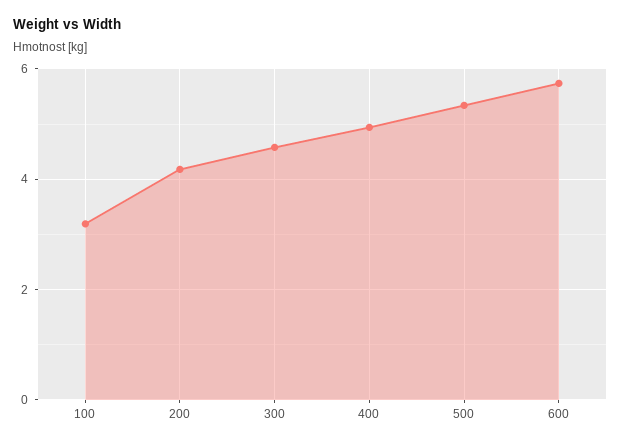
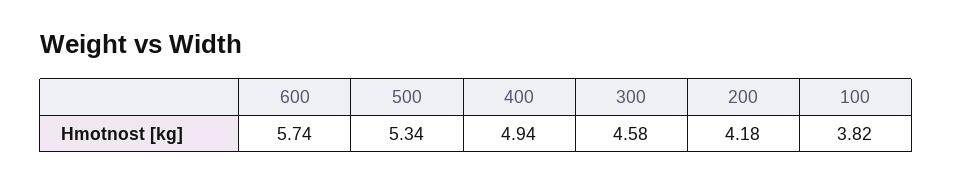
  {
-   "100": 3.2,
+   "100": 3.82,
    "200": 4.18,
    "300": 4.58,
    "400": 4.94,
    "500": 5.34,
    "600": 5.74
  }

